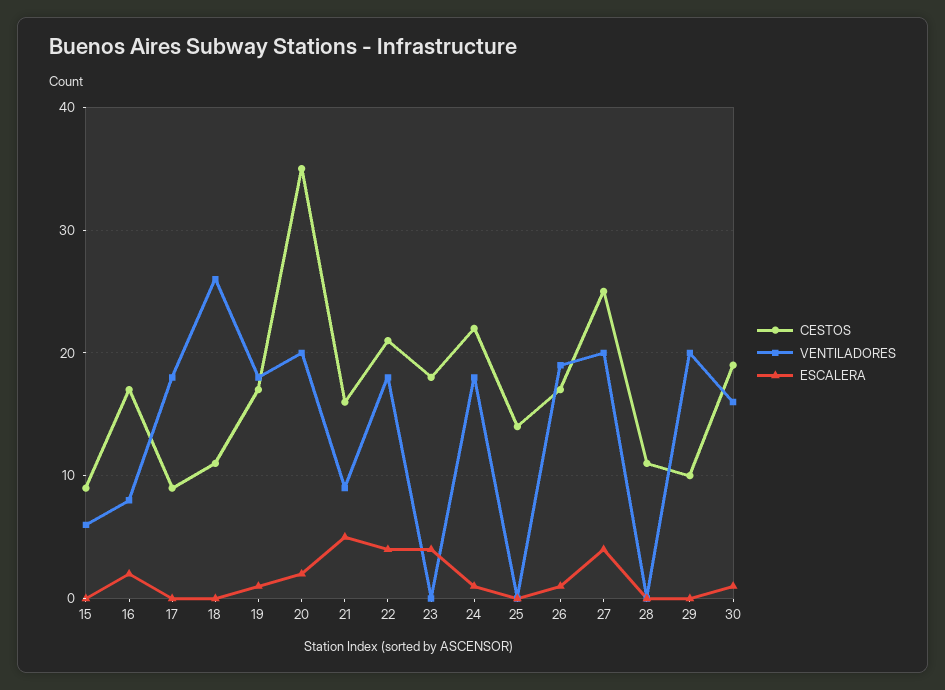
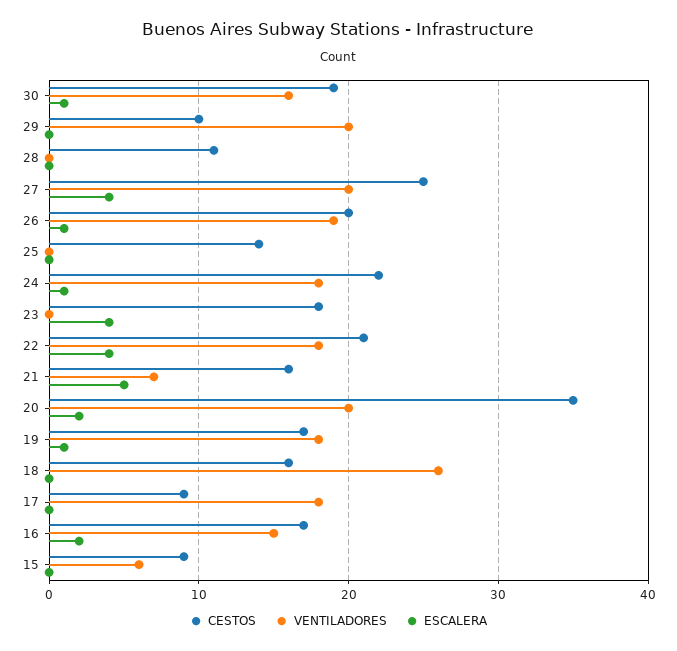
  {
    "CESTOS": {
      "15": 9,
      "16": 17,
      "17": 9,
-     "18": 11,
+     "18": 16,
      "19": 17,
      "20": 35,
      "21": 16,
      "22": 21,
      "23": 18,
      "24": 22,
      "25": 14,
-     "26": 17,
+     "26": 20,
      "27": 25,
      "28": 11,
      "29": 10,
      "30": 19
    },
    "VENTILADORES": {
      "15": 6,
-     "16": 8,
+     "16": 15,
      "17": 18,
      "18": 26,
      "19": 18,
      "20": 20,
-     "21": 9,
+     "21": 7,
      "22": 18,
      "23": 0,
      "24": 18,
      "25": 0,
      "26": 19,
      "27": 20,
      "28": 0,
      "29": 20,
      "30": 16
    },
    "ESCALERA": {
      "15": 0,
      "16": 2,
      "17": 0,
      "18": 0,
      "19": 1,
      "20": 2,
      "21": 5,
      "22": 4,
      "23": 4,
      "24": 1,
      "25": 0,
      "26": 1,
      "27": 4,
      "28": 0,
      "29": 0,
      "30": 1
    }
  }

